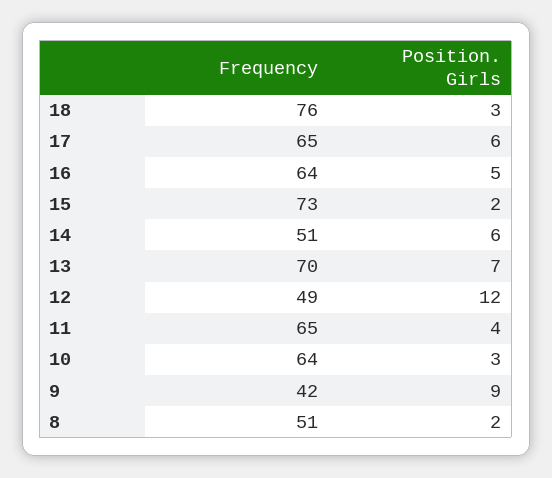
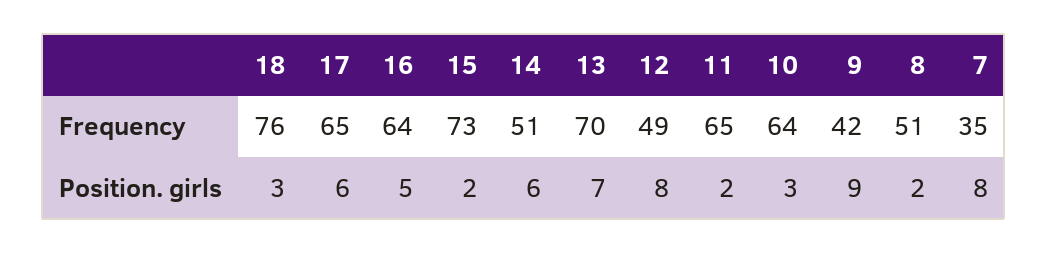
  {
    "Frequency": {
      "18": 76,
      "17": 65,
      "16": 64,
      "15": 73,
      "14": 51,
      "13": 70,
      "12": 49,
      "11": 65,
      "10": 64,
      "9": 42,
-     "8": 51
+     "8": 51,
+     "7": 35
    },
    "Position. Girls": {
      "18": 3,
      "17": 6,
      "16": 5,
      "15": 2,
      "14": 6,
      "13": 7,
-     "12": 12,
+     "12": 8,
-     "11": 4,
+     "11": 2,
      "10": 3,
      "9": 9,
-     "8": 2
+     "8": 2,
+     "7": 8
    }
  }

